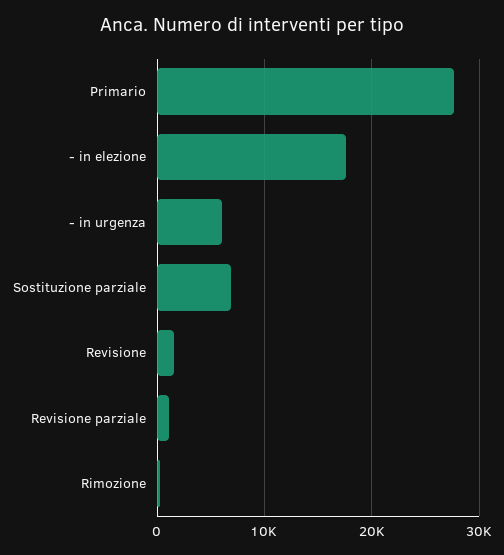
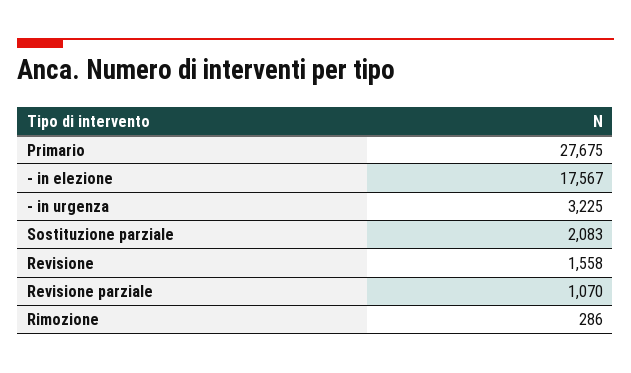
  {
    "Primario": 27675,
    "- in elezione": 17567,
-   "- in urgenza": 6000,
+   "- in urgenza": 3225,
-   "Sostituzione parziale": 7000,
+   "Sostituzione parziale": 2083,
    "Revisione": 1558,
    "Revisione parziale": 1070,
    "Rimozione": 286
  }

